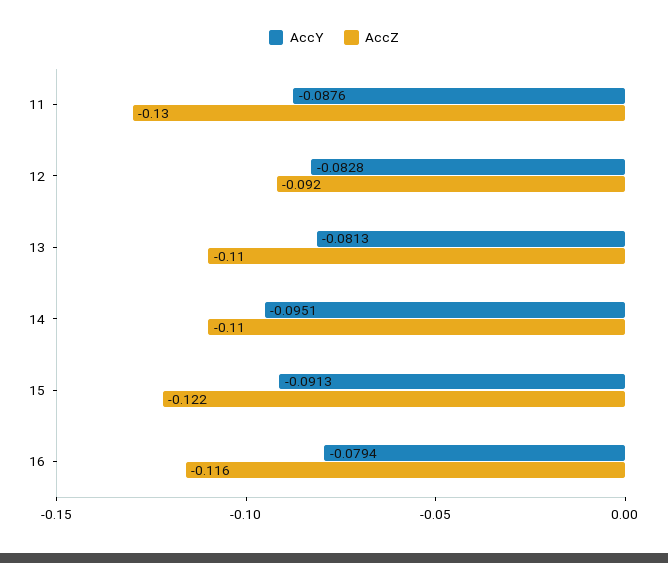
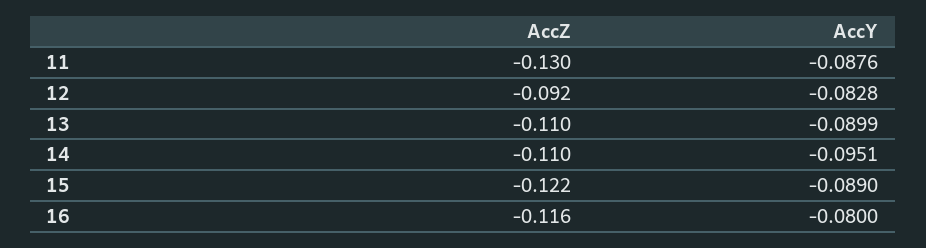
  {
    "AccY": {
      "11": -0.0876,
      "12": -0.0828,
-     "13": -0.0813,
+     "13": -0.0899,
      "14": -0.0951,
-     "15": -0.0913,
+     "15": -0.089,
-     "16": -0.0794
+     "16": -0.08
    },
    "AccZ": {
      "11": -0.13,
      "12": -0.092,
      "13": -0.11,
      "14": -0.11,
      "15": -0.122,
      "16": -0.116
    }
  }

